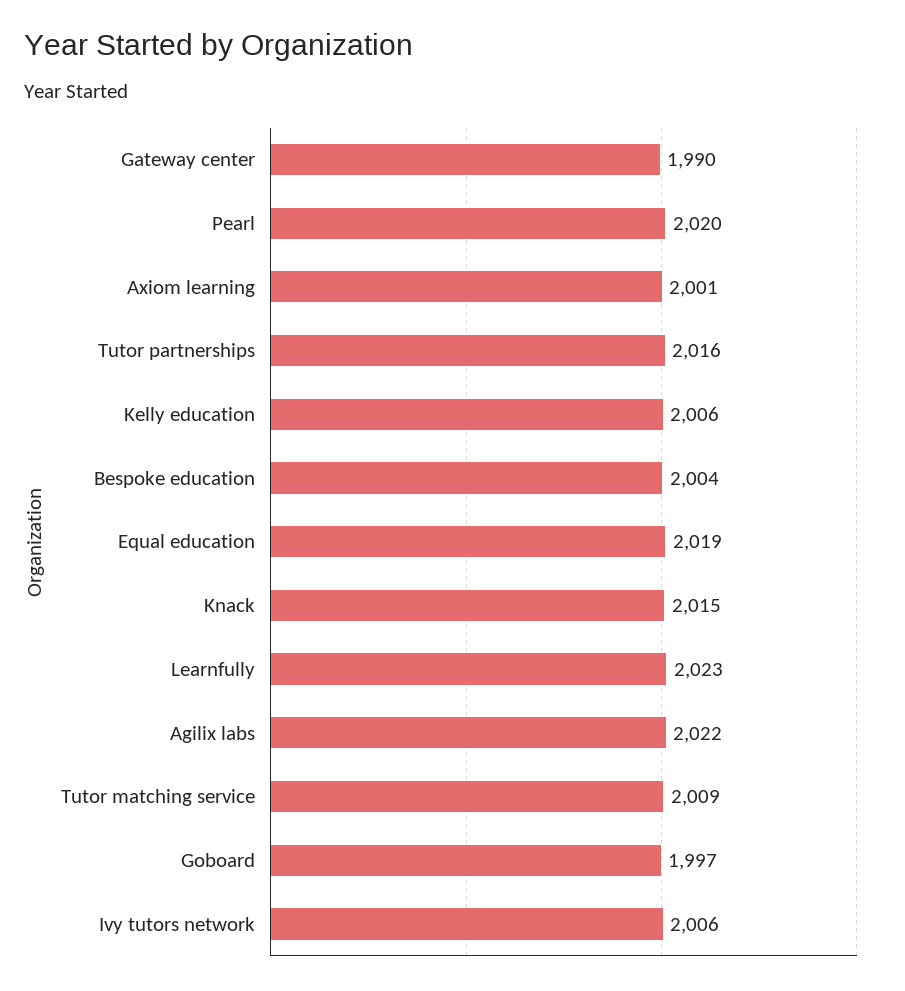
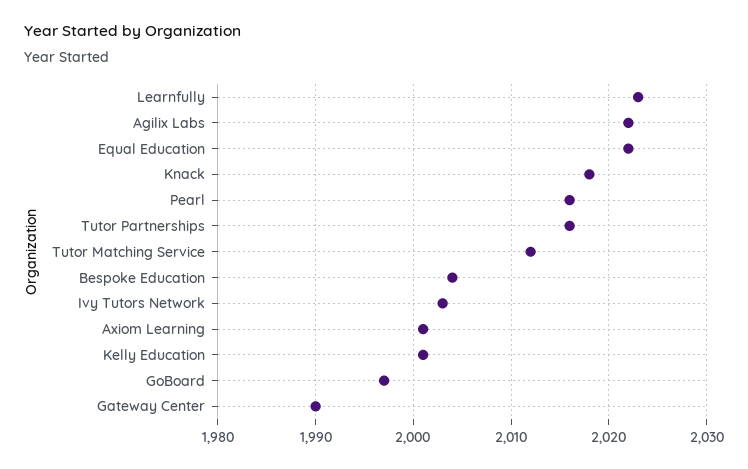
  {
    "Gateway center": 1990,
-   "Pearl": 2020,
+   "Pearl": 2016,
    "Axiom learning": 2001,
    "Tutor partnerships": 2016,
-   "Kelly education": 2006,
+   "Kelly education": 2001,
    "Bespoke education": 2004,
-   "Equal education": 2019,
+   "Equal education": 2022,
-   "Knack": 2015,
+   "Knack": 2018,
    "Learnfully": 2023,
    "Agilix labs": 2022,
-   "Tutor matching service": 2009,
+   "Tutor matching service": 2012,
    "Goboard": 1997,
-   "Ivy tutors network": 2006
+   "Ivy tutors network": 2003
  }

